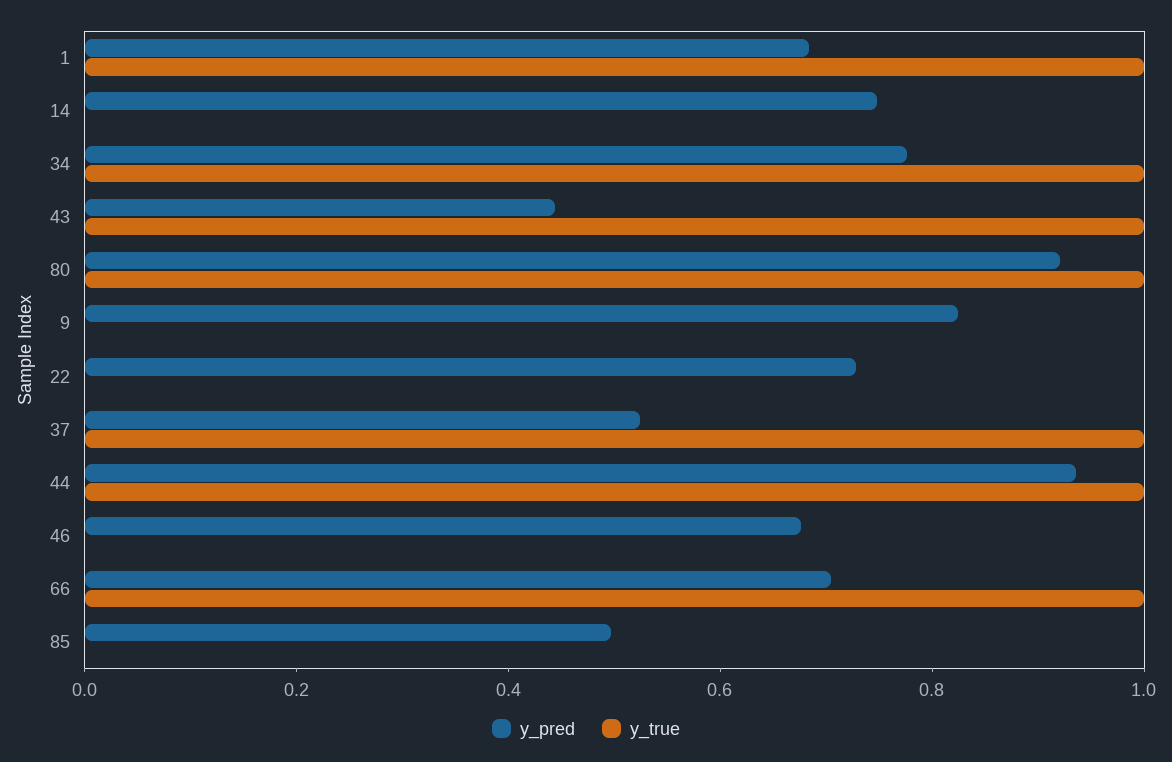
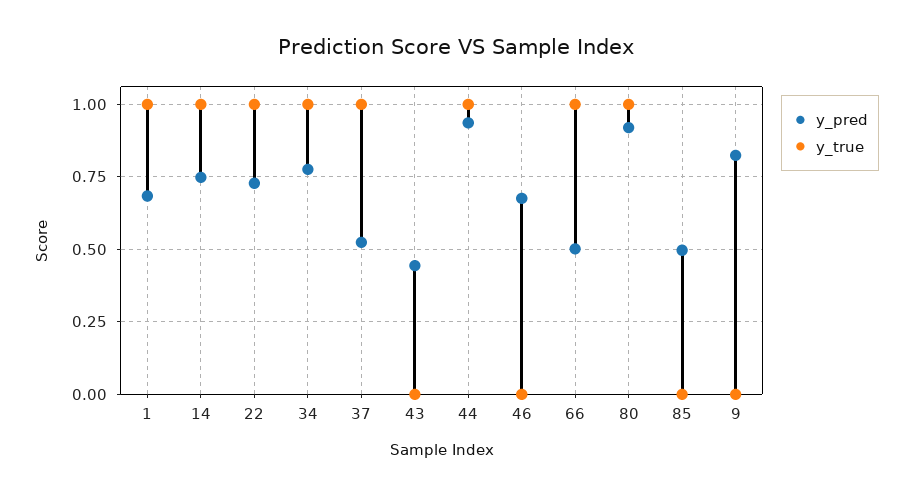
  {
    "y_pred": {
      "1": 0.675,
      "14": 0.75,
      "34": 0.775,
      "43": 0.45,
      "80": 0.925,
      "9": 0.825,
      "22": 0.725,
      "37": 0.525,
      "44": 0.925,
      "46": 0.675,
-     "66": 0.7,
+     "66": 0.5,
      "85": 0.5
    },
    "y_true": {
      "1": 1,
-     "14": 0,
+     "14": 1,
      "34": 1,
-     "43": 1,
+     "43": 0,
      "80": 1,
      "9": 0,
-     "22": 0,
+     "22": 1,
      "37": 1,
      "44": 1,
      "46": 0,
      "66": 1,
      "85": 0
    }
  }

